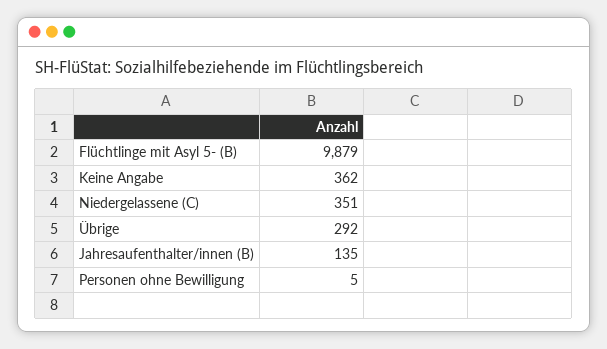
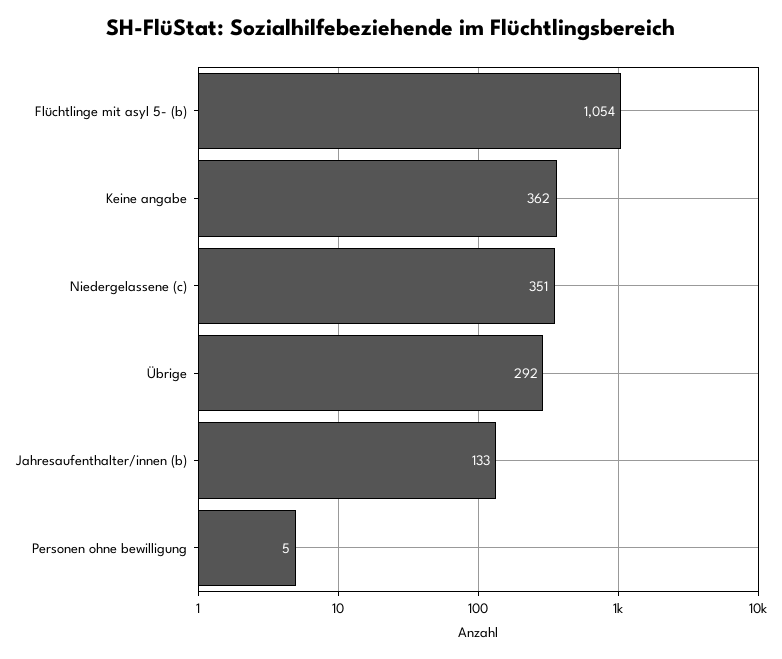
  {
-   "Flüchtlinge mit Asyl 5- (B)": 9879,
+   "Flüchtlinge mit Asyl 5- (B)": 1054,
    "Keine Angabe": 362,
    "Niedergelassene (C)": 351,
    "Übrige": 292,
-   "Jahresaufenthalter/innen (B)": 135,
+   "Jahresaufenthalter/innen (B)": 133,
    "Personen ohne Bewilligung": 5
  }

